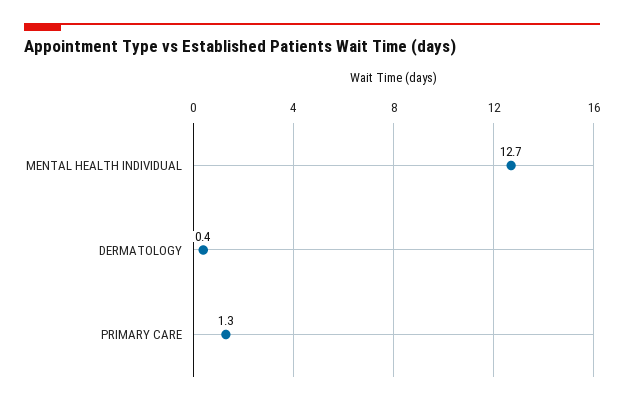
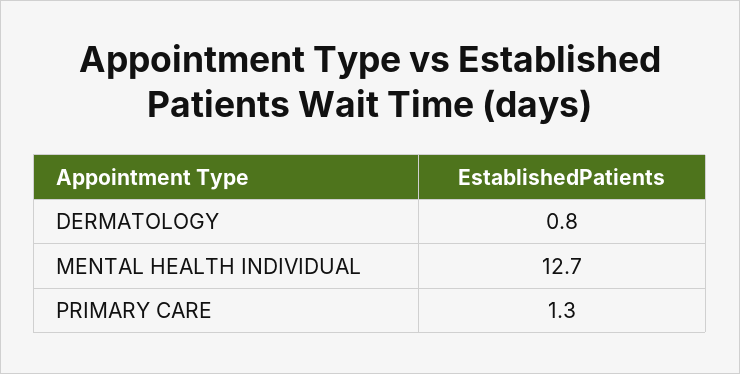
  {
    "MENTAL HEALTH INDIVIDUAL": 12.7,
-   "DERMATOLOGY": 0.4,
+   "DERMATOLOGY": 0.8,
    "PRIMARY CARE": 1.3
  }

